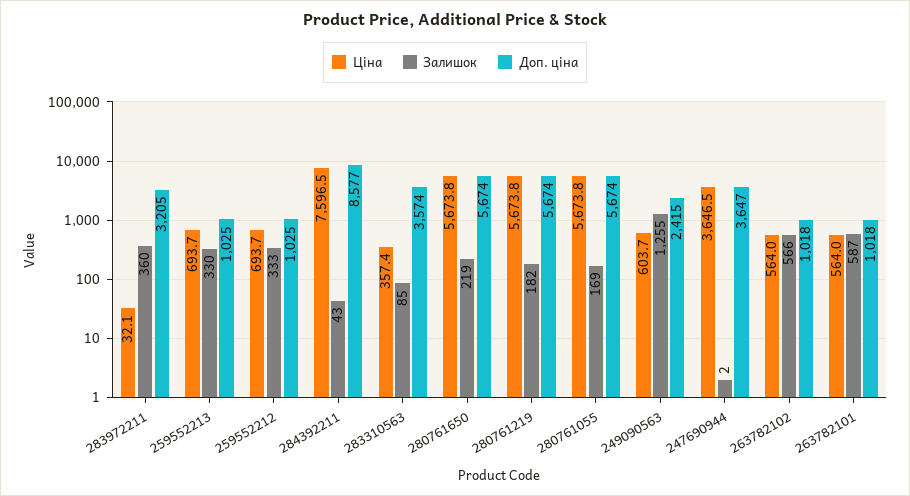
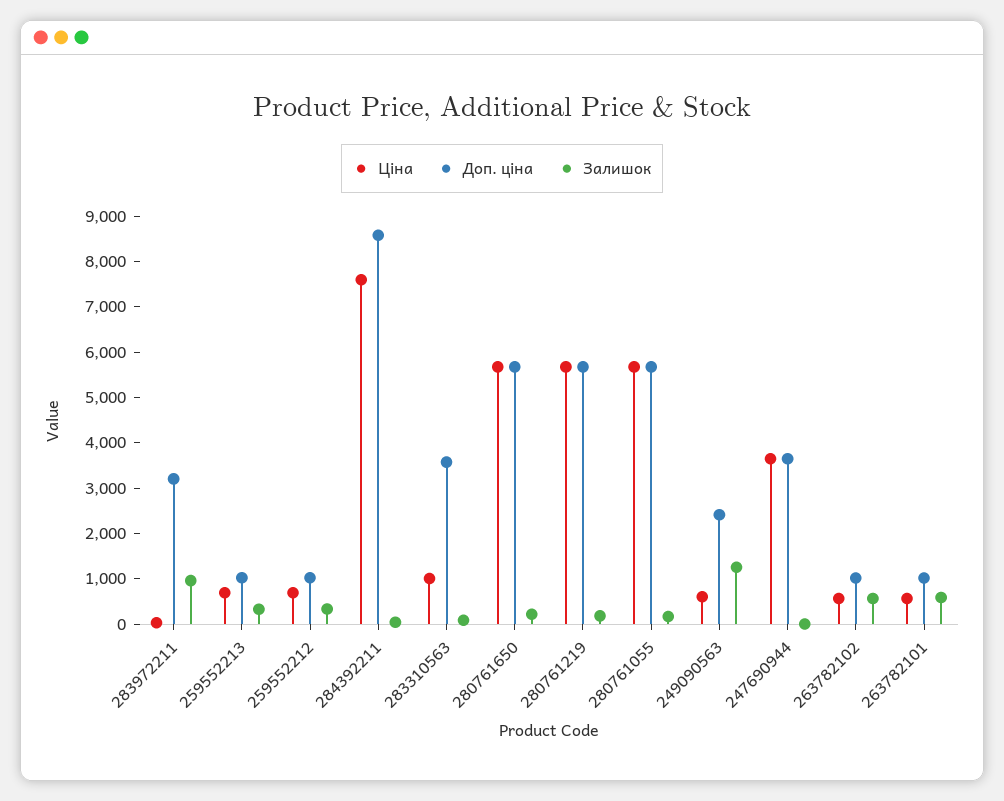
  {
    "Ціна": {
      "283972211": 32.1,
      "259552213": 693.7,
      "259552212": 693.7,
      "284392211": 7596.5,
-     "283310563": 357.4,
+     "283310563": 1000,
      "280761650": 5673.8,
      "280761219": 5673.8,
      "280761055": 5673.8,
      "249090563": 603.7,
      "247690944": 3646.5,
      "263782102": 564,
      "263782101": 564
    },
    "Залишок": {
-     "283972211": 360,
+     "283972211": 1000,
      "259552213": 330,
      "259552212": 333,
      "284392211": 43,
      "283310563": 85,
      "280761650": 219,
      "280761219": 182,
      "280761055": 169,
      "249090563": 1255,
      "247690944": 2,
      "263782102": 566,
      "263782101": 587
    },
    "Доп. ціна": {
      "283972211": 3205,
      "259552213": 1025,
      "259552212": 1025,
      "284392211": 8577,
      "283310563": 3574,
      "280761650": 5674,
      "280761219": 5674,
      "280761055": 5674,
      "249090563": 2415,
      "247690944": 3647,
      "263782102": 1018,
      "263782101": 1018
    }
  }

